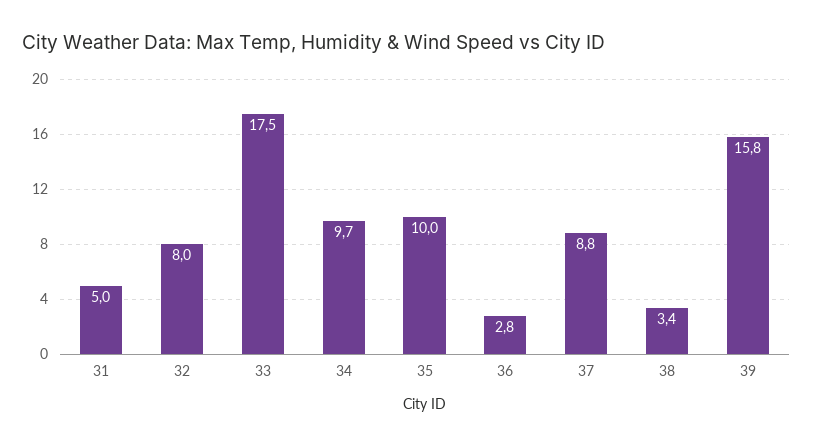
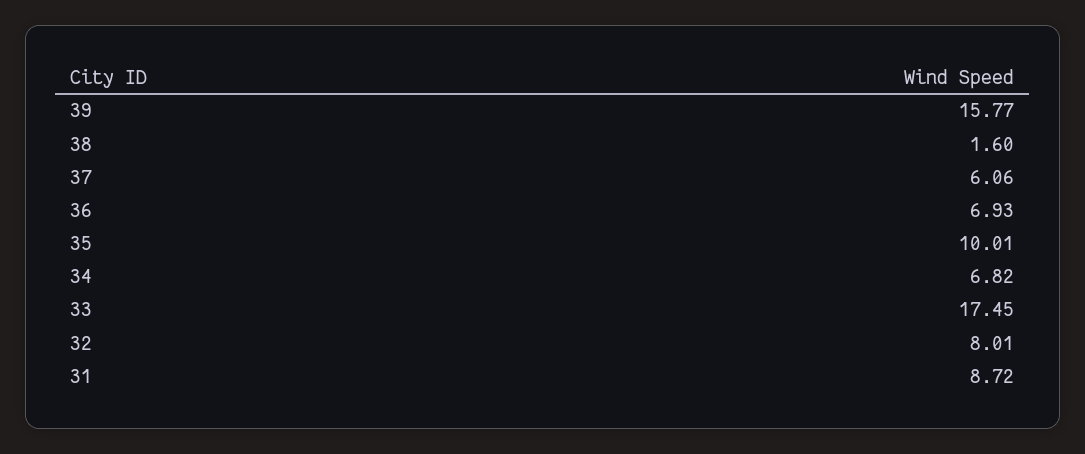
  {
-   "31": 5,
+   "31": 8.72,
    "32": 8.01,
    "33": 17.45,
-   "34": 9.7,
+   "34": 6.82,
    "35": 10.01,
-   "36": 2.8,
+   "36": 6.93,
-   "37": 8.8,
+   "37": 6.06,
-   "38": 3.4,
+   "38": 1.6,
    "39": 15.77
  }

